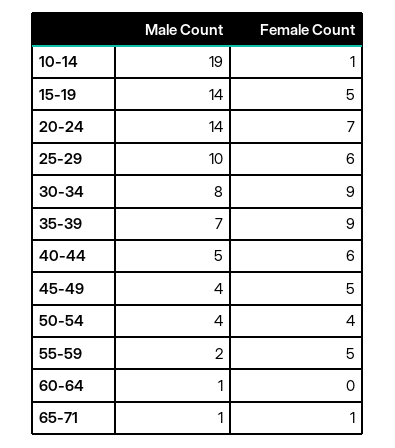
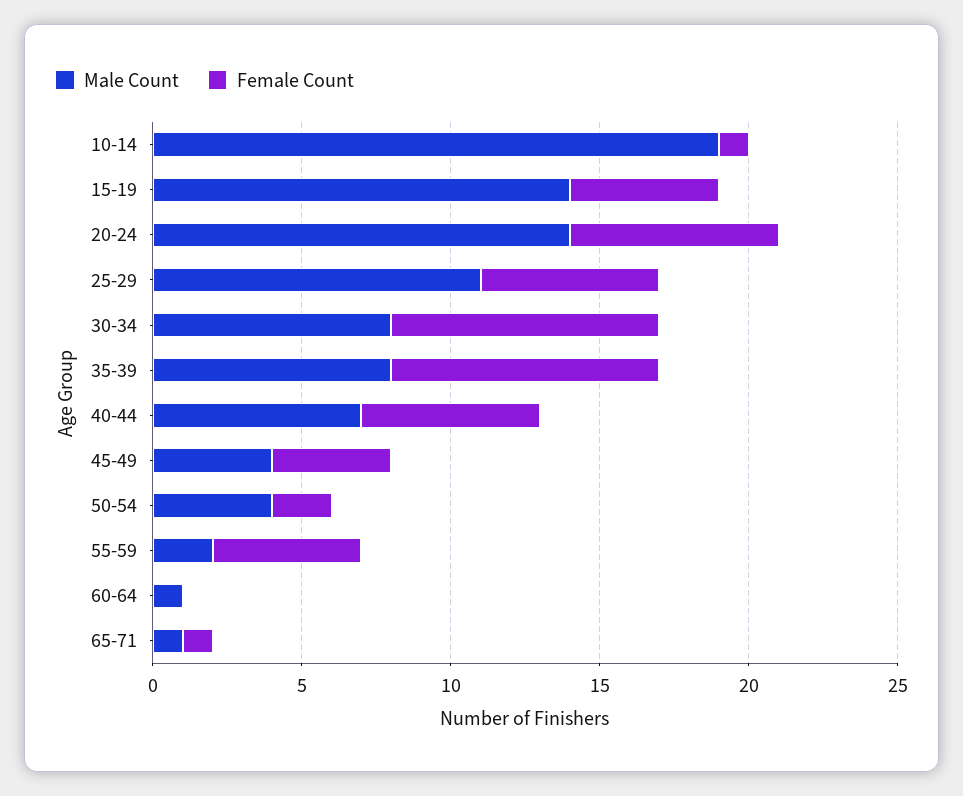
  {
    "Male Count": {
      "10-14": 19,
      "15-19": 14,
      "20-24": 14,
-     "25-29": 10,
+     "25-29": 11,
      "30-34": 8,
-     "35-39": 7,
+     "35-39": 8,
-     "40-44": 5,
+     "40-44": 7,
      "45-49": 4,
      "50-54": 4,
      "55-59": 2,
      "60-64": 1,
      "65-71": 1
    },
    "Female Count": {
      "10-14": 1,
      "15-19": 5,
      "20-24": 7,
      "25-29": 6,
      "30-34": 9,
      "35-39": 9,
      "40-44": 6,
-     "45-49": 5,
+     "45-49": 4,
-     "50-54": 4,
+     "50-54": 2,
      "55-59": 5,
      "60-64": 0,
      "65-71": 1
    }
  }

